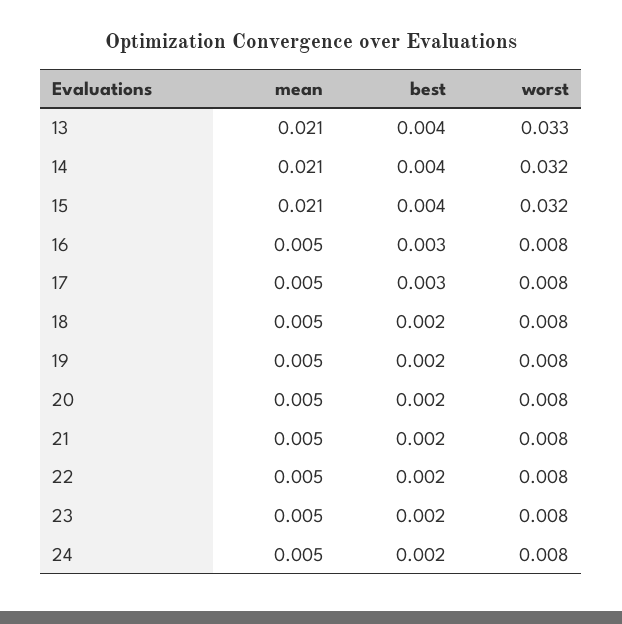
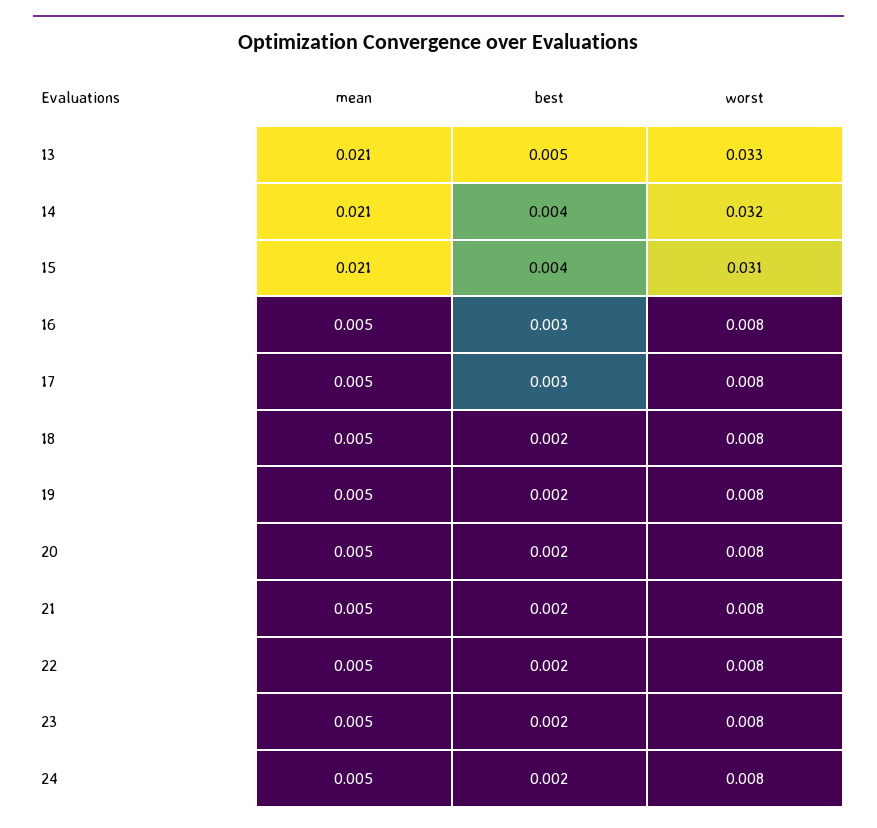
  {
    "mean": {
      "13": 0.021,
      "14": 0.021,
      "15": 0.021,
      "16": 0.005,
      "17": 0.005,
      "18": 0.005,
      "19": 0.005,
      "20": 0.005,
      "21": 0.005,
      "22": 0.005,
      "23": 0.005,
      "24": 0.005
    },
    "best": {
-     "13": 0.004,
+     "13": 0.005,
      "14": 0.004,
      "15": 0.004,
      "16": 0.003,
      "17": 0.003,
      "18": 0.002,
      "19": 0.002,
      "20": 0.002,
      "21": 0.002,
      "22": 0.002,
      "23": 0.002,
      "24": 0.002
    },
    "worst": {
      "13": 0.033,
      "14": 0.032,
-     "15": 0.032,
+     "15": 0.031,
      "16": 0.008,
      "17": 0.008,
      "18": 0.008,
      "19": 0.008,
      "20": 0.008,
      "21": 0.008,
      "22": 0.008,
      "23": 0.008,
      "24": 0.008
    }
  }

